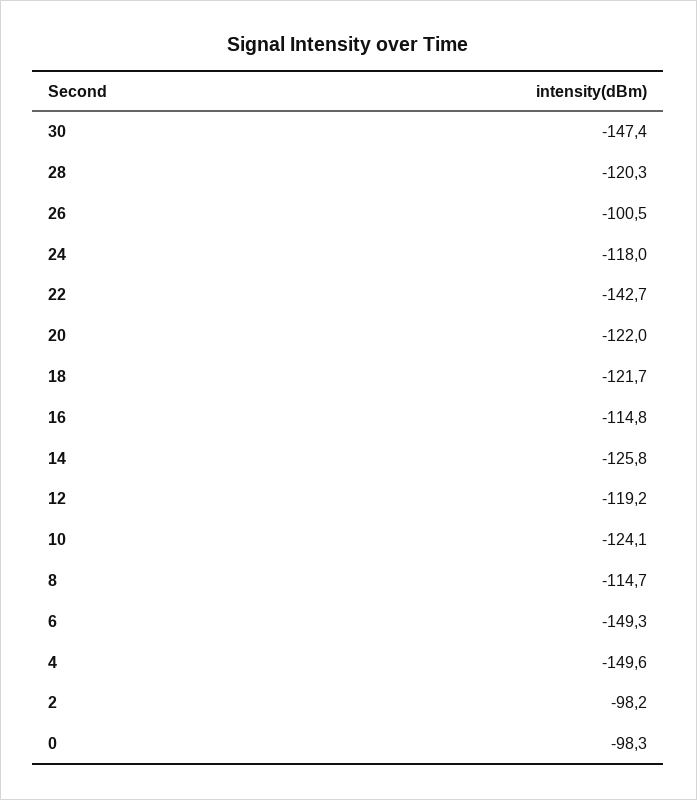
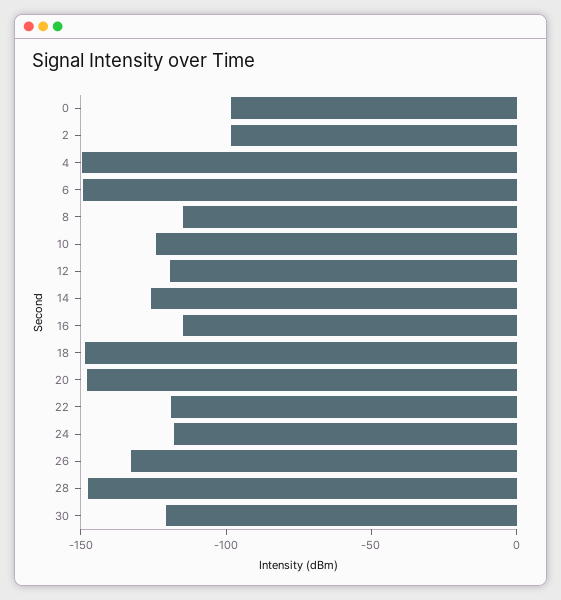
  {
-   "30": -147.4,
+   "30": -120,
-   "28": -120.3,
+   "28": -150,
-   "26": -100.5,
+   "26": -130,
    "24": -118,
-   "22": -142.7,
+   "22": -120,
-   "20": -122,
+   "20": -150,
-   "18": -121.7,
+   "18": -150,
    "16": -114.8,
    "14": -125.8,
    "12": -119.2,
    "10": -124.1,
    "8": -114.7,
    "6": -149.3,
    "4": -149.6,
    "2": -98.2,
    "0": -98.3
  }

